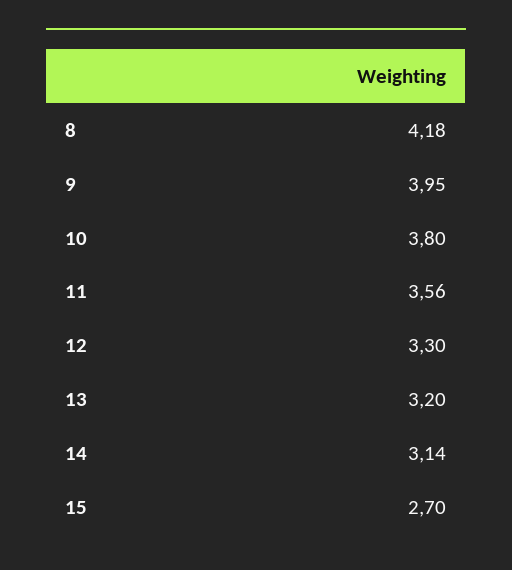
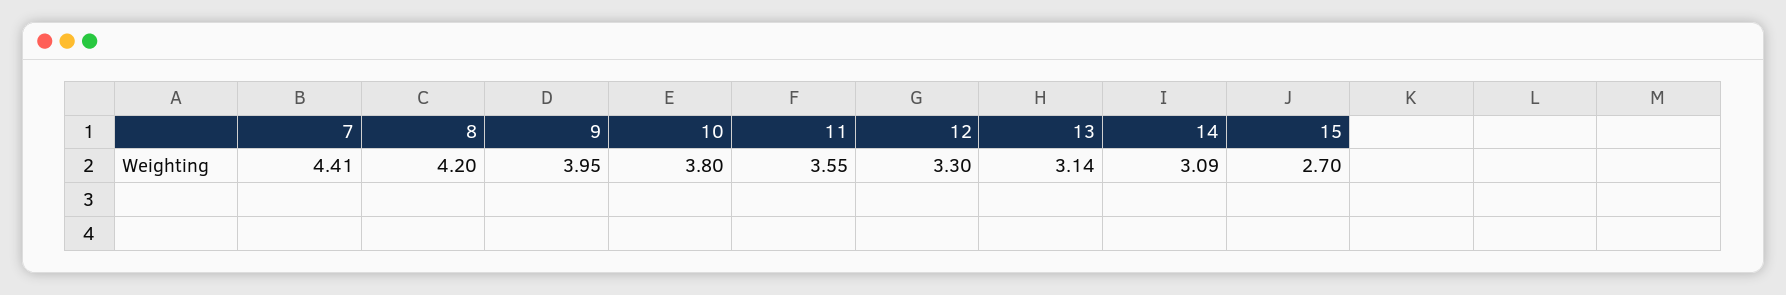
  {
-   "8": 4.18,
+   "8": 4.2,
    "9": 3.95,
    "10": 3.8,
-   "11": 3.56,
+   "11": 3.55,
    "12": 3.3,
-   "13": 3.2,
+   "13": 3.14,
-   "14": 3.14,
+   "14": 3.09,
-   "15": 2.7
+   "15": 2.7,
+   "7": 4.41
  }

